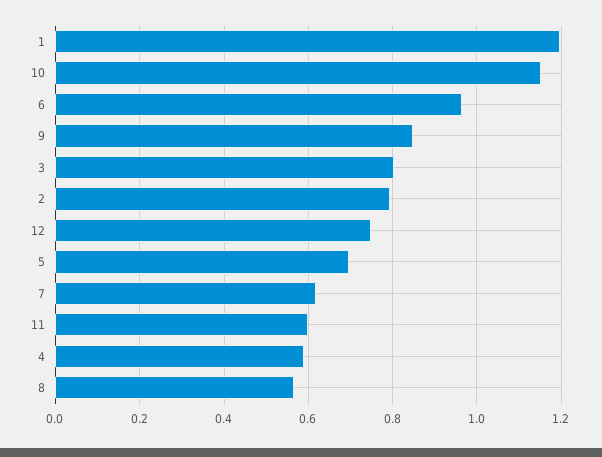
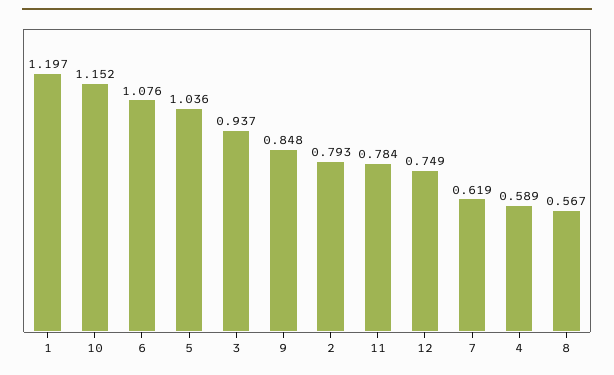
  {
    "1": 1.197,
    "10": 1.152,
-   "6": 0.96,
+   "6": 1.076,
    "9": 0.848,
-   "3": 0.8,
+   "3": 0.937,
    "2": 0.793,
    "12": 0.749,
-   "5": 0.7,
+   "5": 1.036,
    "7": 0.619,
-   "11": 0.6,
+   "11": 0.784,
    "4": 0.589,
    "8": 0.567
  }

